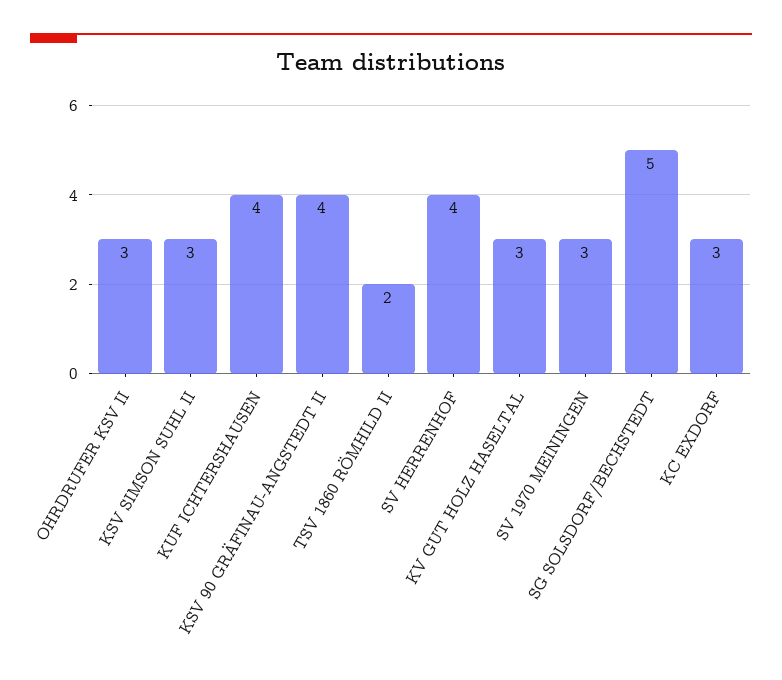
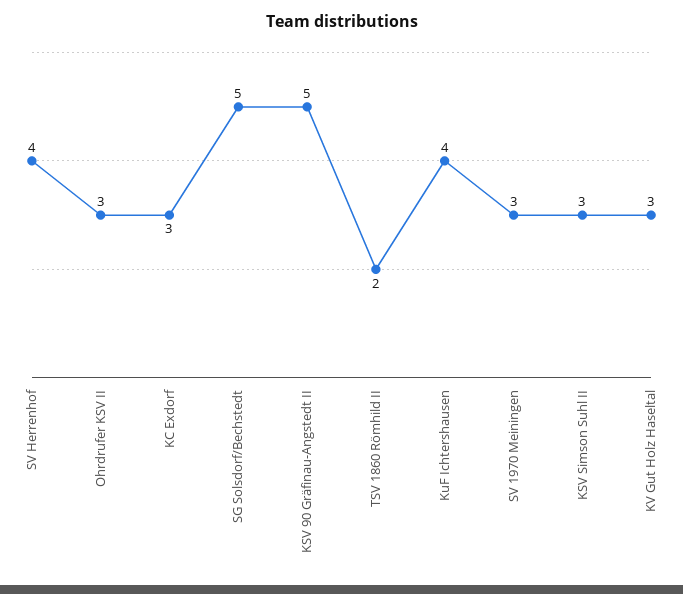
  {
    "OHRDRUFER KSV II": 3,
    "KSV SIMSON SUHL II": 3,
    "KUF ICHTERSHAUSEN": 4,
-   "KSV 90 GRÄFINAU-ANGSTEDT II": 4,
+   "KSV 90 GRÄFINAU-ANGSTEDT II": 5,
    "TSV 1860 RÖMHILD II": 2,
    "SV HERRENHOF": 4,
    "KV GUT HOLZ HASELTAL": 3,
    "SV 1970 MEININGEN": 3,
    "SG SOLSDORF/BECHSTEDT": 5,
    "KC EXDORF": 3
  }

